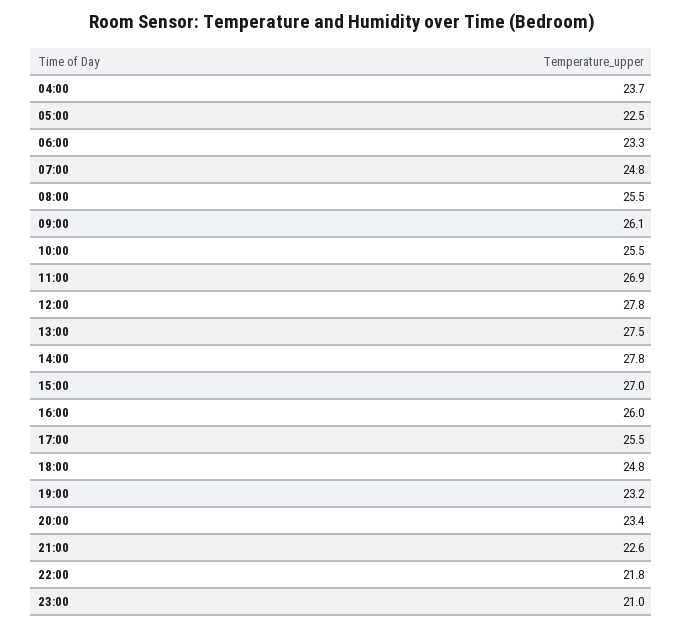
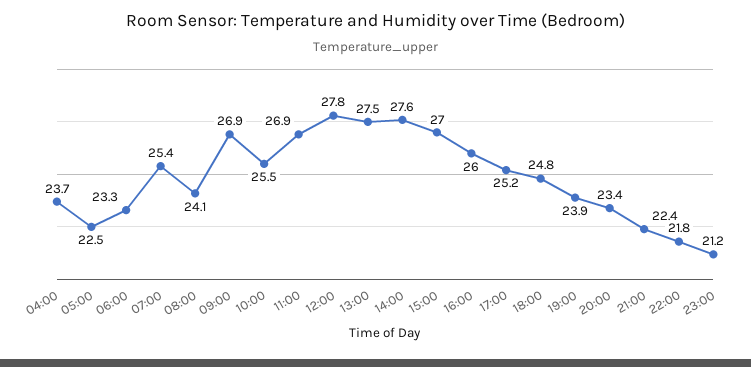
  {
    "04:00": 23.7,
    "05:00": 22.5,
    "06:00": 23.3,
-   "07:00": 24.8,
+   "07:00": 25.4,
-   "08:00": 25.5,
+   "08:00": 24.1,
-   "09:00": 26.1,
+   "09:00": 26.9,
    "10:00": 25.5,
    "11:00": 26.9,
    "12:00": 27.8,
    "13:00": 27.5,
-   "14:00": 27.8,
+   "14:00": 27.6,
    "15:00": 27,
    "16:00": 26,
-   "17:00": 25.5,
+   "17:00": 25.2,
    "18:00": 24.8,
-   "19:00": 23.2,
+   "19:00": 23.9,
    "20:00": 23.4,
-   "21:00": 22.6,
+   "21:00": 22.4,
    "22:00": 21.8,
-   "23:00": 21
+   "23:00": 21.2
  }

